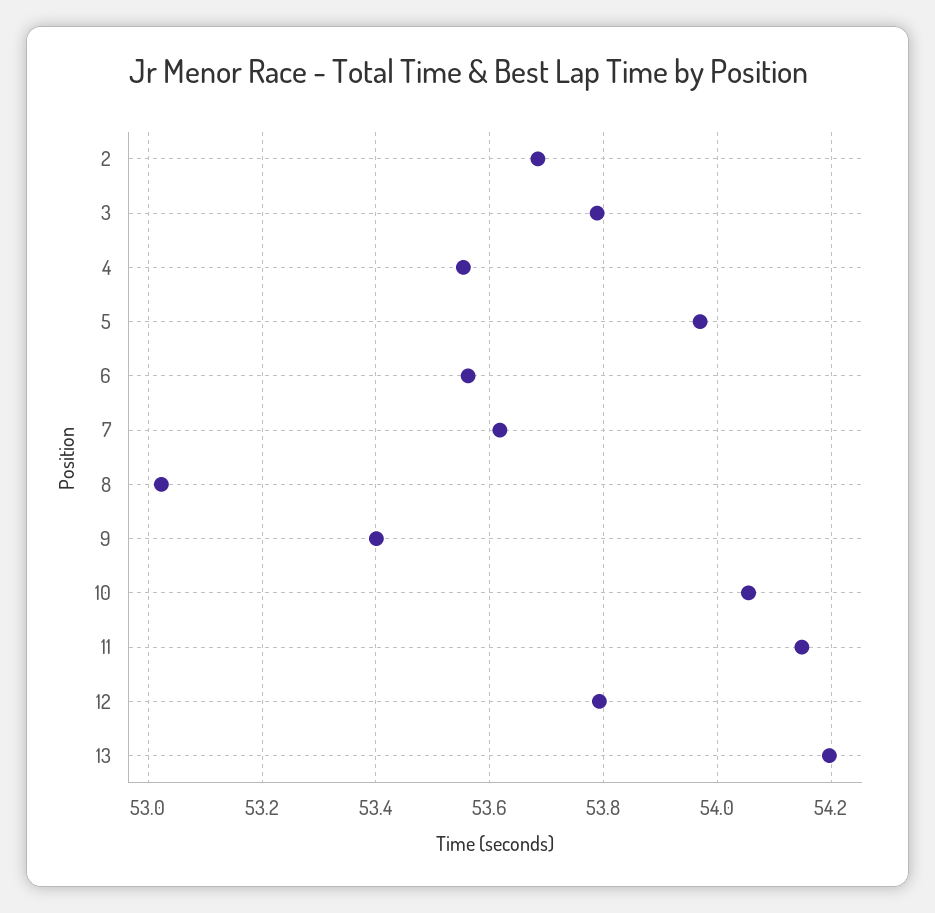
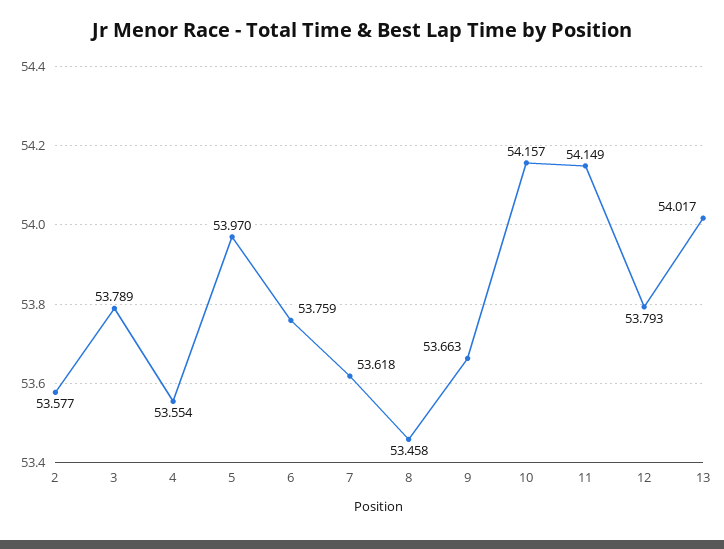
  {
-   "2": 53.68,
+   "2": 53.577,
    "3": 53.789,
    "4": 53.554,
    "5": 53.97,
-   "6": 53.56,
+   "6": 53.759,
    "7": 53.618,
-   "8": 53.02,
+   "8": 53.458,
-   "9": 53.4,
+   "9": 53.663,
-   "10": 54.06,
+   "10": 54.157,
    "11": 54.149,
    "12": 53.793,
-   "13": 54.2
+   "13": 54.017
  }

